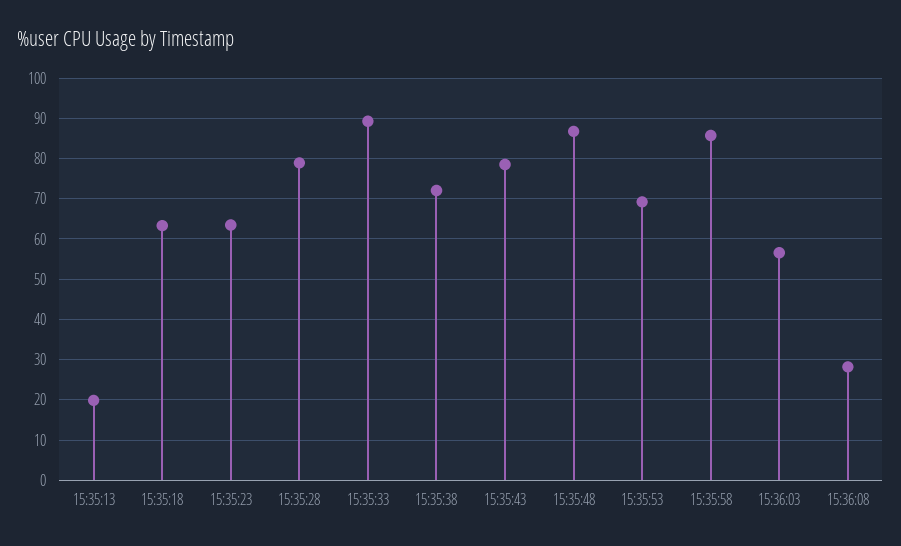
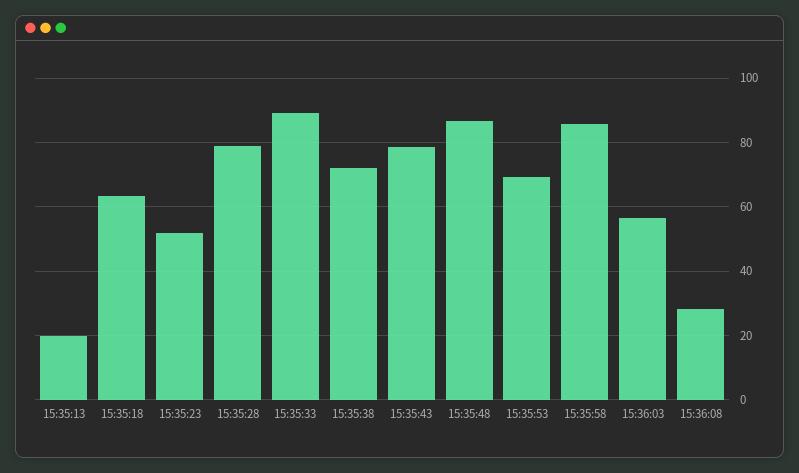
  {
    "15:35:13": 20,
    "15:35:18": 64,
-   "15:35:23": 64,
+   "15:35:23": 52,
    "15:35:28": 78,
    "15:35:33": 90,
    "15:35:38": 72,
    "15:35:43": 78,
    "15:35:48": 86,
    "15:35:53": 70,
    "15:35:58": 86,
    "15:36:03": 56,
    "15:36:08": 28
  }

